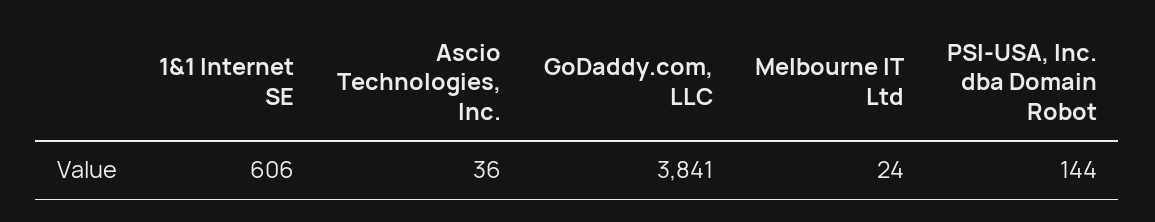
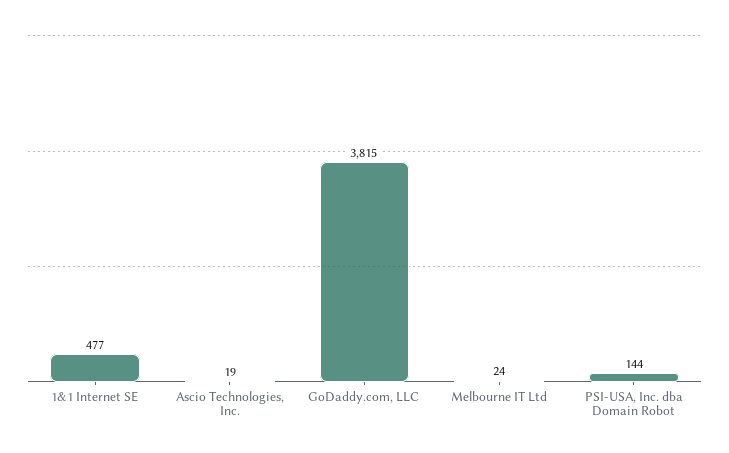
  {
-   "1&1 Internet SE": 606,
+   "1&1 Internet SE": 477,
-   "Ascio Technologies, Inc.": 36,
+   "Ascio Technologies, Inc.": 19,
-   "GoDaddy.com, LLC": 3841,
+   "GoDaddy.com, LLC": 3815,
    "Melbourne IT Ltd": 24,
    "PSI-USA, Inc. dba Domain Robot": 144
  }

